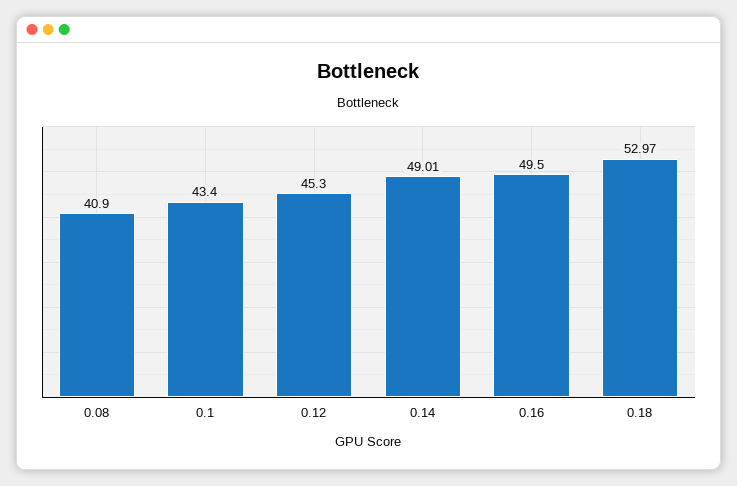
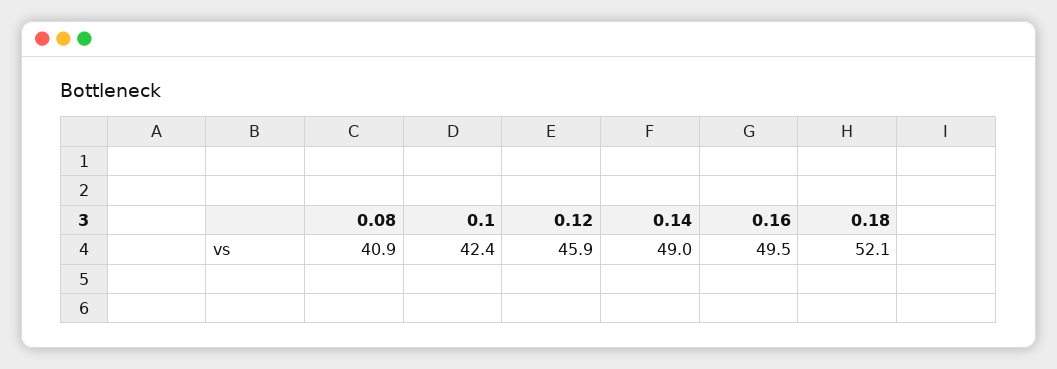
  {
    "0.08": 40.9,
-   "0.1": 43.4,
+   "0.1": 42.4,
-   "0.12": 45.3,
+   "0.12": 45.9,
    "0.14": 49.01,
    "0.16": 49.5,
-   "0.18": 52.97
+   "0.18": 52.1
  }

